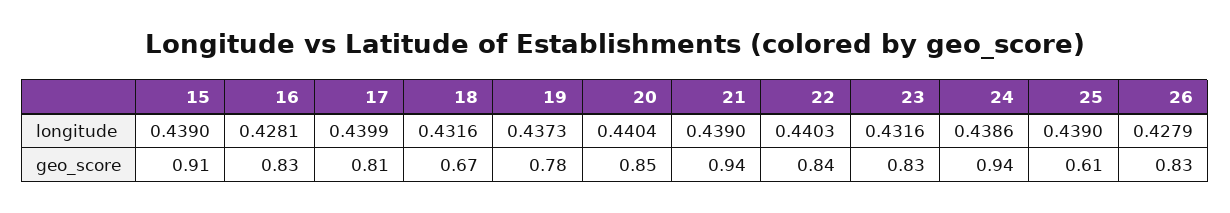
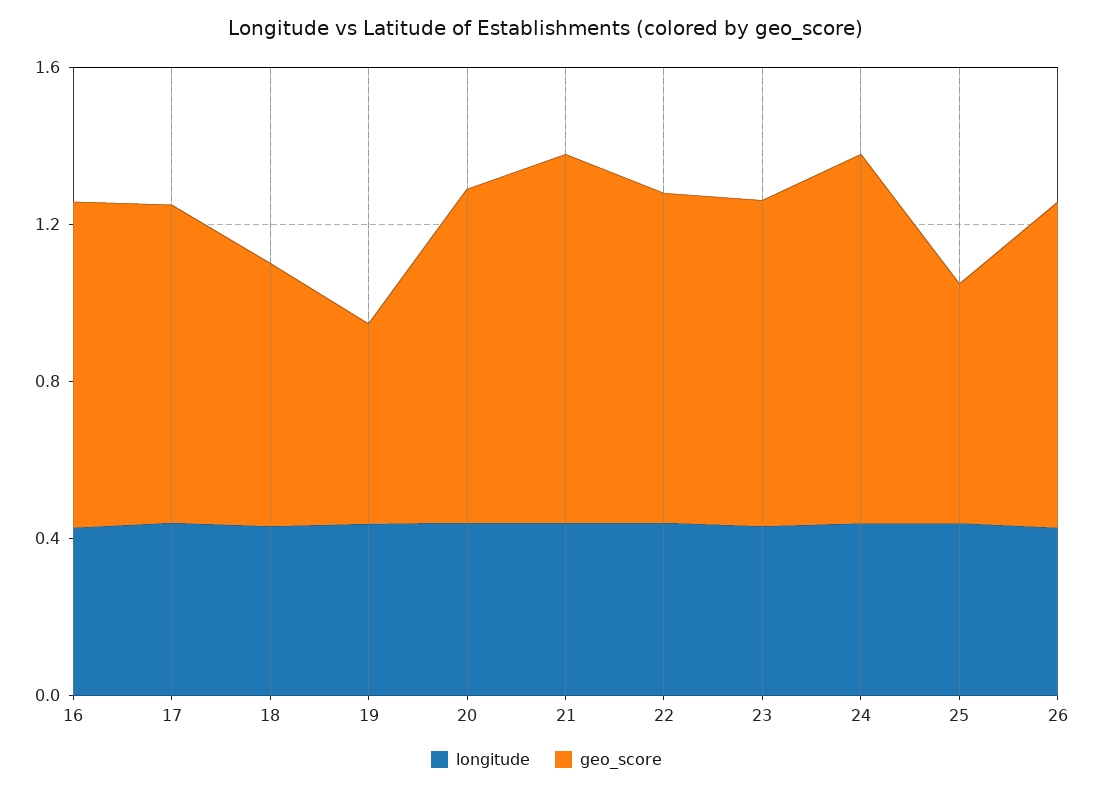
  {
    "longitude": {
-     "15": 0.439,
      "16": 0.4281,
      "17": 0.4399,
      "18": 0.4316,
      "19": 0.4373,
      "20": 0.4404,
      "21": 0.439,
      "22": 0.4403,
      "23": 0.4316,
      "24": 0.4386,
      "25": 0.439,
      "26": 0.4279
    },
    "geo_score": {
-     "15": 0.91,
      "16": 0.83,
      "17": 0.81,
      "18": 0.67,
-     "19": 0.78,
+     "19": 0.5,
      "20": 0.85,
      "21": 0.94,
      "22": 0.84,
      "23": 0.83,
      "24": 0.94,
      "25": 0.61,
      "26": 0.83
    }
  }

